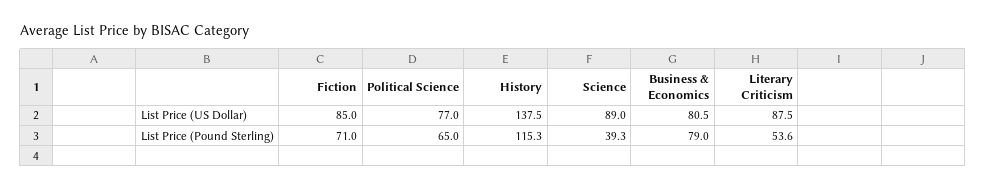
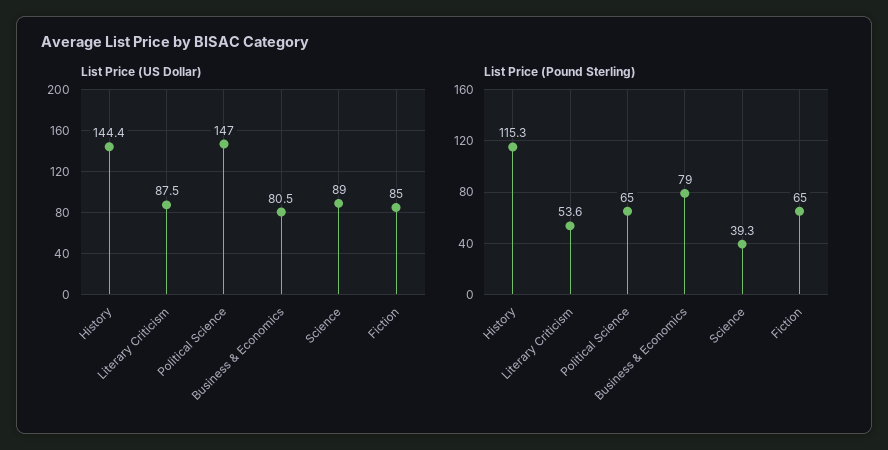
  {
    "List Price (US Dollar)": {
      "Fiction": 85,
-     "Political Science": 77,
+     "Political Science": 147,
-     "History": 137.5,
+     "History": 144.4,
      "Science": 89,
      "Business & Economics": 80.5,
      "Literary Criticism": 87.5
    },
    "List Price (Pound Sterling)": {
-     "Fiction": 71,
+     "Fiction": 65,
      "Political Science": 65,
      "History": 115.3,
      "Science": 39.3,
      "Business & Economics": 79,
      "Literary Criticism": 53.6
    }
  }

